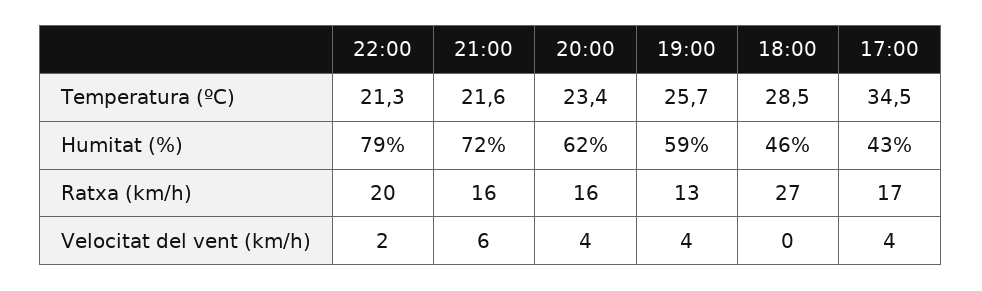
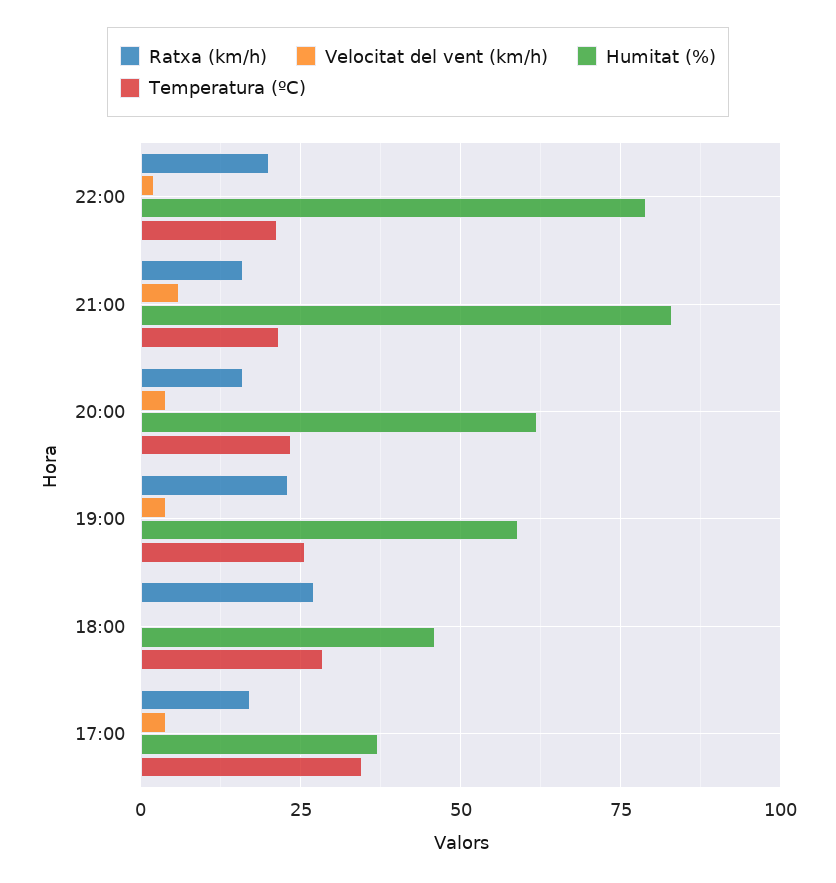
  {
    "Temperatura (ºC)": {
      "22:00": 21.3,
      "21:00": 21.6,
      "20:00": 23.4,
      "19:00": 25.7,
      "18:00": 28.5,
      "17:00": 34.5
    },
    "Humitat (%)": {
      "22:00": 79,
-     "21:00": 72,
+     "21:00": 82.5,
      "20:00": 62,
      "19:00": 59,
      "18:00": 46,
-     "17:00": 43
+     "17:00": 37.5
    },
    "Ratxa (km/h)": {
      "22:00": 20,
      "21:00": 16,
      "20:00": 16,
-     "19:00": 13,
+     "19:00": 22.5,
      "18:00": 27,
      "17:00": 17
    },
    "Velocitat del vent (km/h)": {
      "22:00": 2,
      "21:00": 6,
      "20:00": 4,
      "19:00": 4,
      "18:00": 0,
      "17:00": 4
    }
  }

